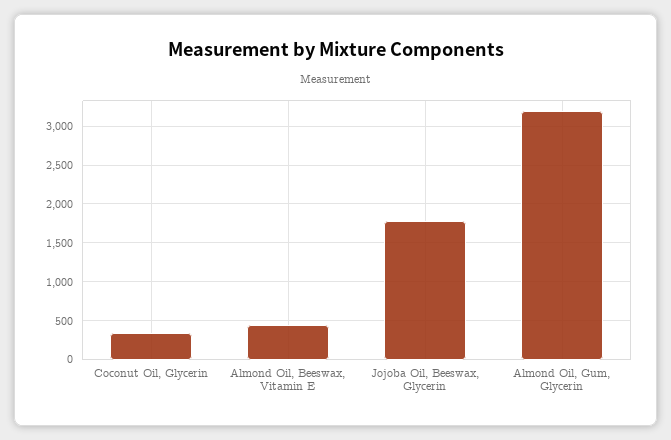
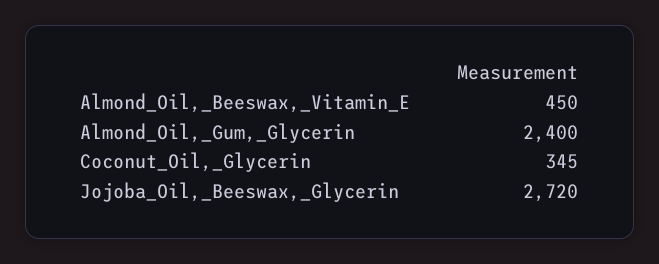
  {
    "Coconut Oil, Glycerin": 345,
    "Almond Oil, Beeswax, Vitamin E": 450,
-   "Jojoba Oil, Beeswax, Glycerin": 1800,
+   "Jojoba Oil, Beeswax, Glycerin": 2720,
-   "Almond Oil, Gum, Glycerin": 3200
+   "Almond Oil, Gum, Glycerin": 2400
  }

